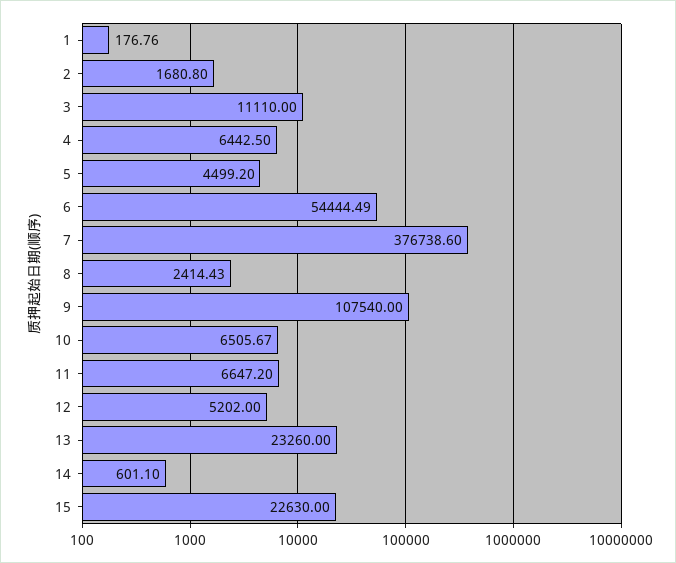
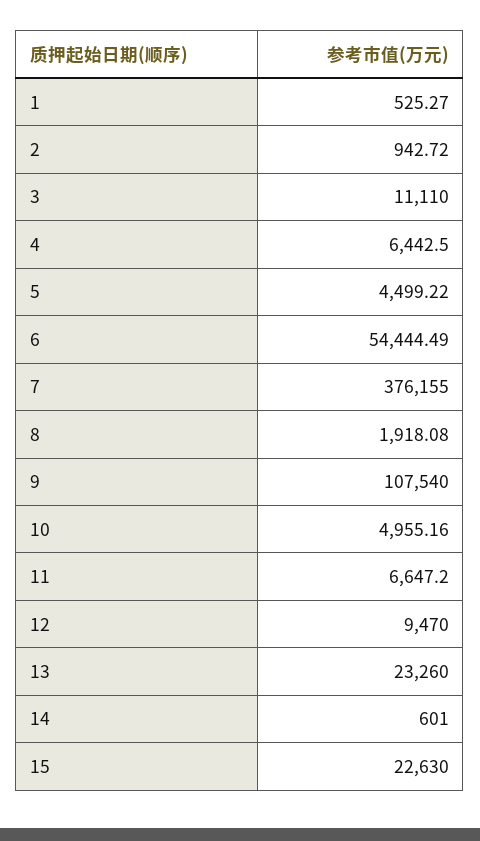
  {
-   "1": 176.76,
+   "1": 525.27,
-   "2": 1680.8,
+   "2": 942.72,
    "3": 11110,
    "4": 6442.5,
-   "5": 4499.2,
+   "5": 4499.22,
    "6": 54444.49,
-   "7": 376738.6,
+   "7": 376155,
-   "8": 2414.43,
+   "8": 1918.08,
    "9": 107540,
-   "10": 6505.67,
+   "10": 4955.16,
    "11": 6647.2,
-   "12": 5202,
+   "12": 9470,
    "13": 23260,
-   "14": 601.1,
+   "14": 601,
    "15": 22630
  }

